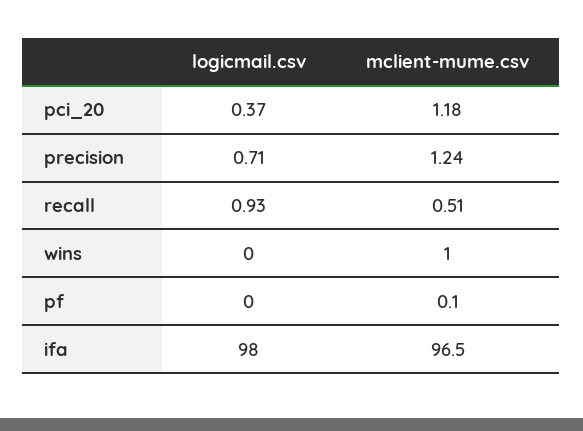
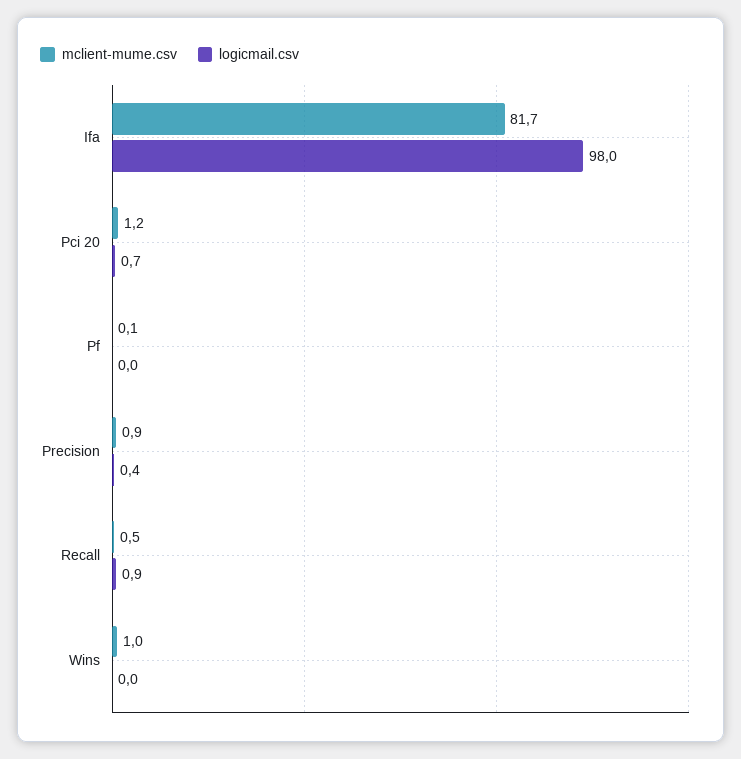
  {
    "logicmail.csv": {
-     "pci_20": 0.37,
+     "pci_20": 0.7,
-     "precision": 0.71,
+     "precision": 0.4,
      "recall": 0.93,
      "wins": 0,
      "pf": 0,
      "ifa": 98
    },
    "mclient-mume.csv": {
      "pci_20": 1.18,
-     "precision": 1.24,
+     "precision": 0.9,
      "recall": 0.51,
      "wins": 1,
      "pf": 0.1,
-     "ifa": 96.5
+     "ifa": 81.7
    }
  }

